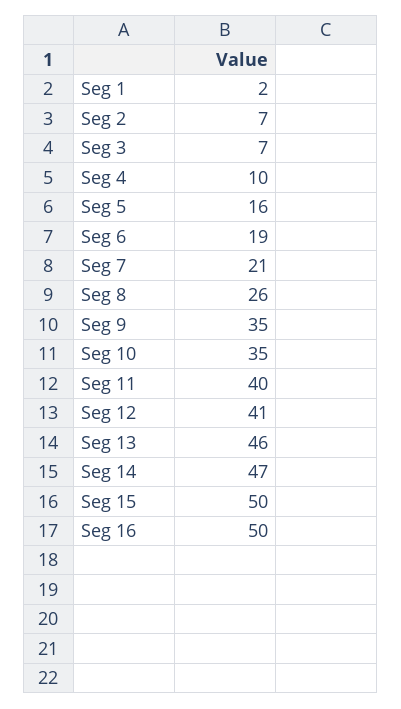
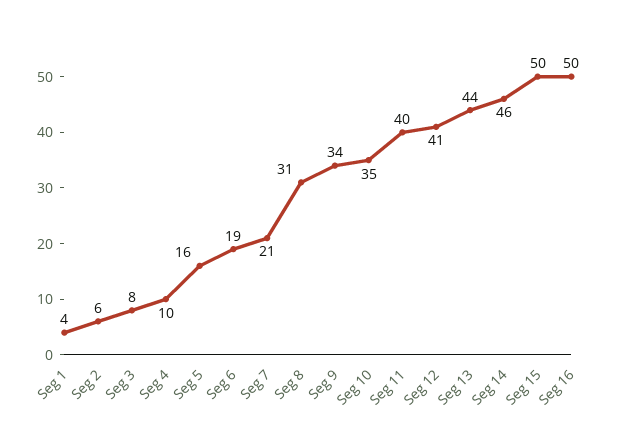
  {
-   "Seg 1": 2,
+   "Seg 1": 4,
-   "Seg 2": 7,
+   "Seg 2": 6,
-   "Seg 3": 7,
+   "Seg 3": 8,
    "Seg 4": 10,
    "Seg 5": 16,
    "Seg 6": 19,
    "Seg 7": 21,
-   "Seg 8": 26,
+   "Seg 8": 31,
-   "Seg 9": 35,
+   "Seg 9": 34,
    "Seg 10": 35,
    "Seg 11": 40,
    "Seg 12": 41,
-   "Seg 13": 46,
+   "Seg 13": 44,
-   "Seg 14": 47,
+   "Seg 14": 46,
    "Seg 15": 50,
    "Seg 16": 50
  }

